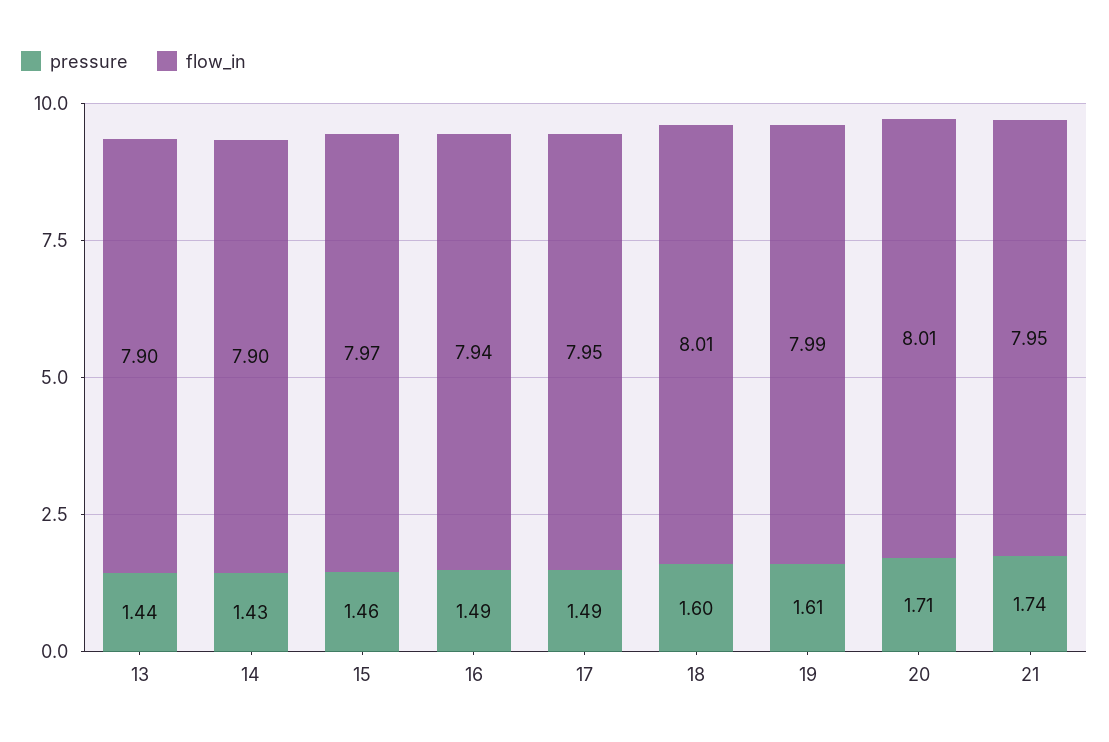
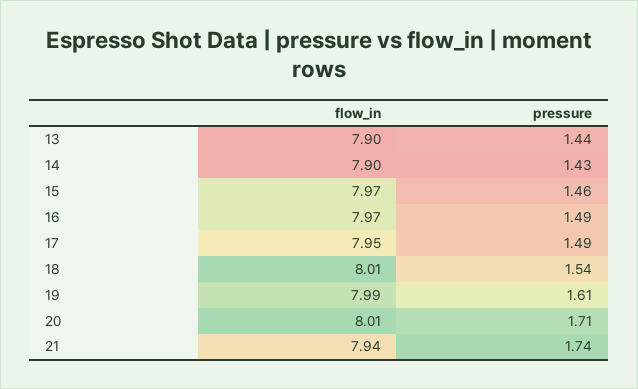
  {
    "pressure": {
      "13": 1.44,
      "14": 1.43,
      "15": 1.46,
      "16": 1.49,
      "17": 1.49,
-     "18": 1.6,
+     "18": 1.54,
      "19": 1.61,
      "20": 1.71,
      "21": 1.74
    },
    "flow_in": {
      "13": 7.9,
      "14": 7.9,
      "15": 7.97,
-     "16": 7.94,
+     "16": 7.97,
      "17": 7.95,
      "18": 8.01,
      "19": 7.99,
      "20": 8.01,
-     "21": 7.95
+     "21": 7.94
    }
  }

